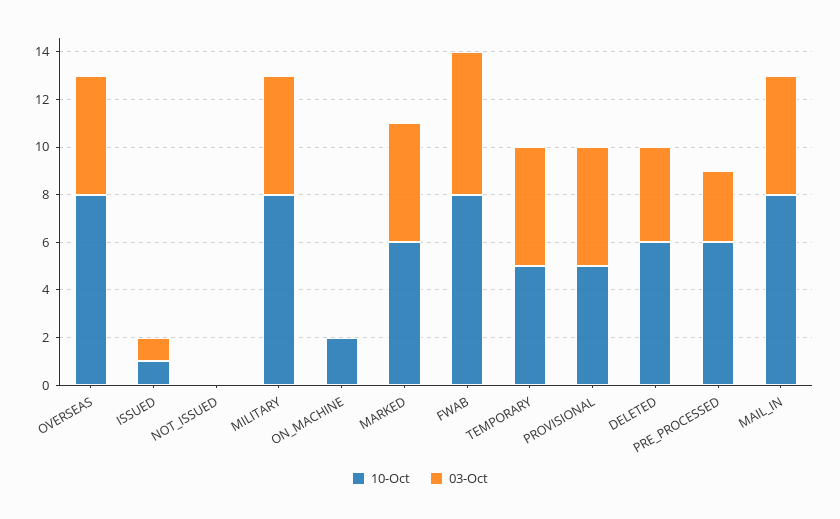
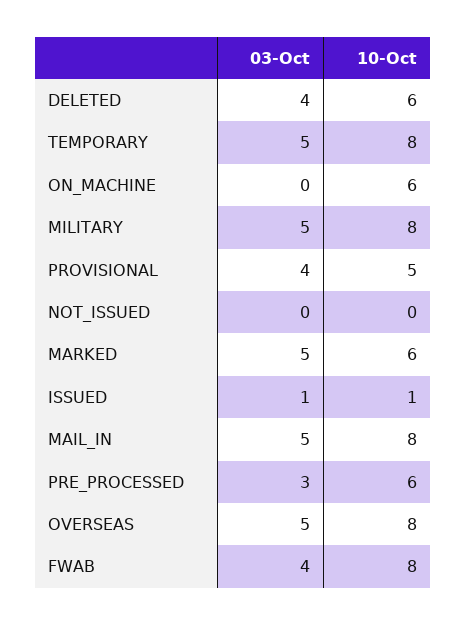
  {
    "10-Oct": {
      "OVERSEAS": 8,
      "ISSUED": 1,
      "NOT_ISSUED": 0,
      "MILITARY": 8,
-     "ON_MACHINE": 2,
+     "ON_MACHINE": 6,
      "MARKED": 6,
      "FWAB": 8,
-     "TEMPORARY": 5,
+     "TEMPORARY": 8,
      "PROVISIONAL": 5,
      "DELETED": 6,
      "PRE_PROCESSED": 6,
      "MAIL_IN": 8
    },
    "03-Oct": {
      "OVERSEAS": 5,
      "ISSUED": 1,
      "NOT_ISSUED": 0,
      "MILITARY": 5,
      "ON_MACHINE": 0,
      "MARKED": 5,
-     "FWAB": 6,
+     "FWAB": 4,
      "TEMPORARY": 5,
-     "PROVISIONAL": 5,
+     "PROVISIONAL": 4,
      "DELETED": 4,
      "PRE_PROCESSED": 3,
      "MAIL_IN": 5
    }
  }

